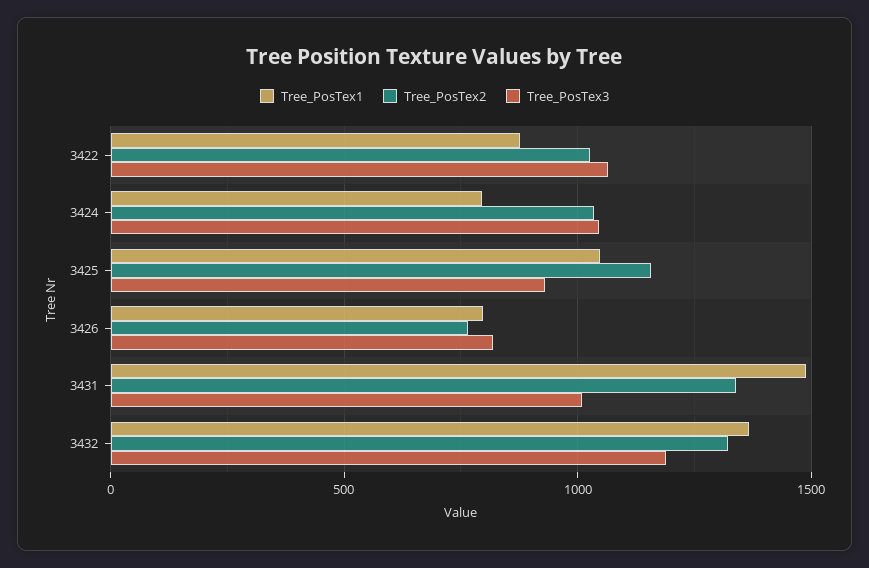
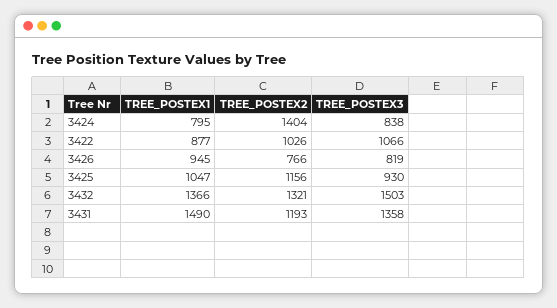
  {
    "Tree_PosTex1": {
      "3422": 877,
      "3424": 795,
      "3425": 1047,
-     "3426": 800,
+     "3426": 945,
      "3431": 1490,
      "3432": 1366
    },
    "Tree_PosTex2": {
      "3422": 1026,
-     "3424": 1050,
+     "3424": 1404,
      "3425": 1156,
      "3426": 766,
-     "3431": 1350,
+     "3431": 1193,
      "3432": 1321
    },
    "Tree_PosTex3": {
      "3422": 1066,
-     "3424": 1050,
+     "3424": 838,
      "3425": 930,
      "3426": 819,
-     "3431": 1000,
+     "3431": 1358,
-     "3432": 1200
+     "3432": 1503
    }
  }

